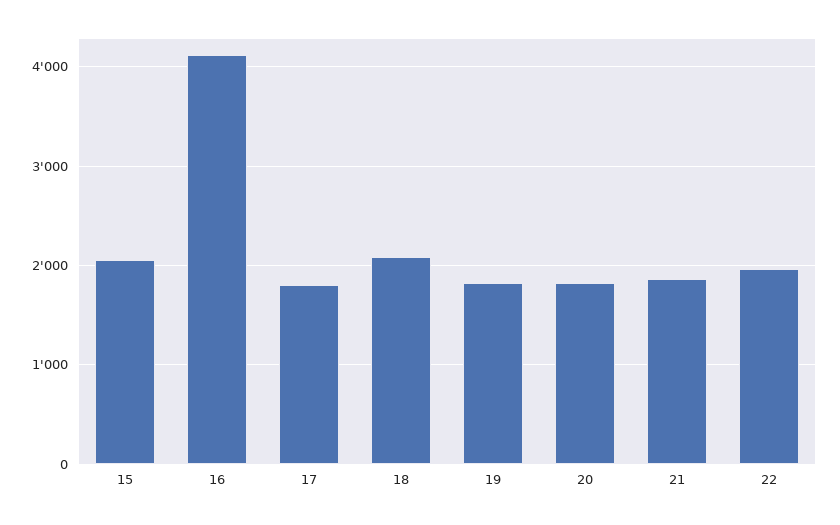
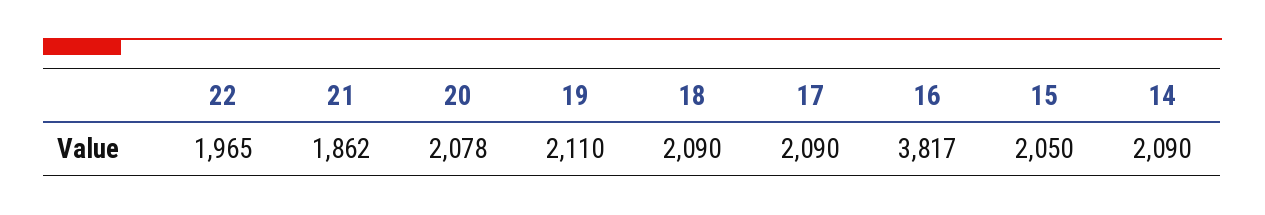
  {
    "15": 2050,
-   "16": 4100,
+   "16": 3817,
-   "17": 1800,
+   "17": 2090,
    "18": 2090,
-   "19": 1800,
+   "19": 2110,
-   "20": 1800,
+   "20": 2078,
    "21": 1862,
-   "22": 1965
+   "22": 1965,
+   "14": 2090
  }

